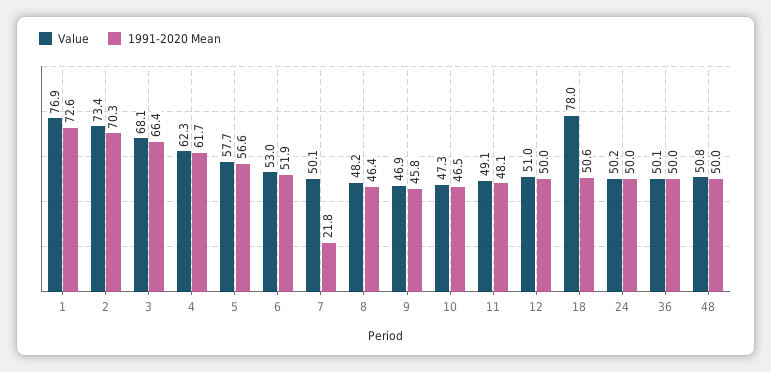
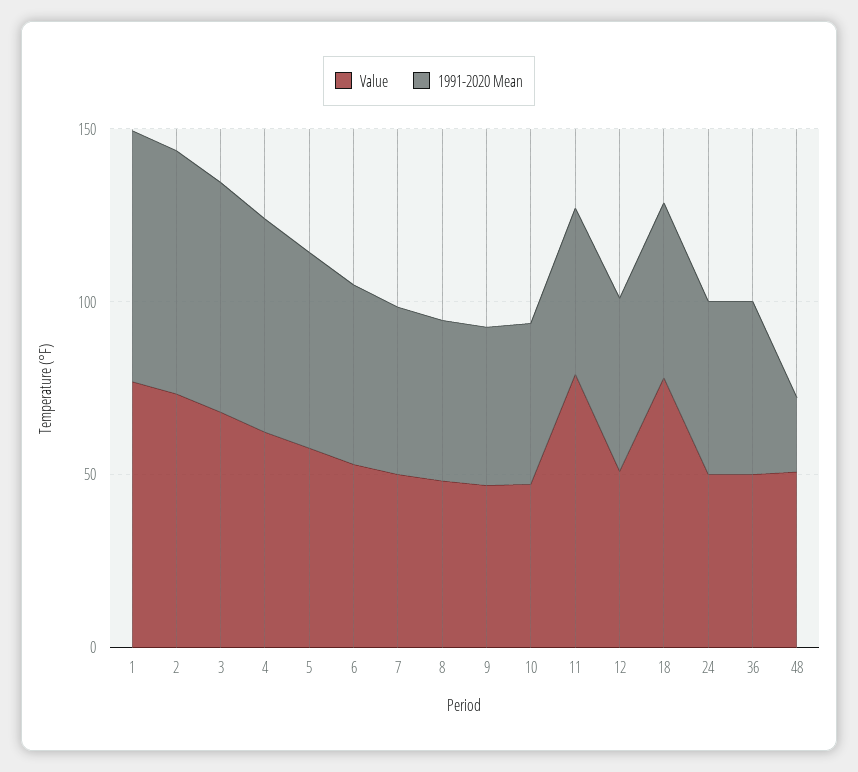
  {
    "Value": {
      "1": 76.9,
      "2": 73.4,
      "3": 68.1,
      "4": 62.3,
      "5": 57.7,
      "6": 53,
      "7": 50.1,
      "8": 48.2,
      "9": 46.9,
      "10": 47.3,
-     "11": 49.1,
+     "11": 80,
      "12": 51,
      "18": 78,
      "24": 50.2,
      "36": 50.1,
      "48": 50.8
    },
    "1991-2020 Mean": {
      "1": 72.6,
      "2": 70.3,
      "3": 66.4,
      "4": 61.7,
      "5": 56.6,
      "6": 51.9,
-     "7": 21.8,
+     "7": 50,
      "8": 46.4,
      "9": 45.8,
      "10": 46.5,
      "11": 48.1,
      "12": 50,
      "18": 50.6,
      "24": 50,
      "36": 50,
-     "48": 50
+     "48": 20
    }
  }

